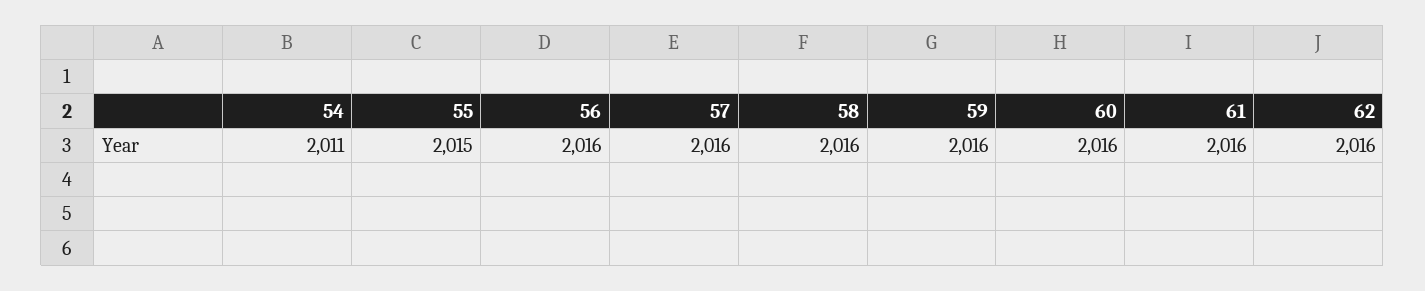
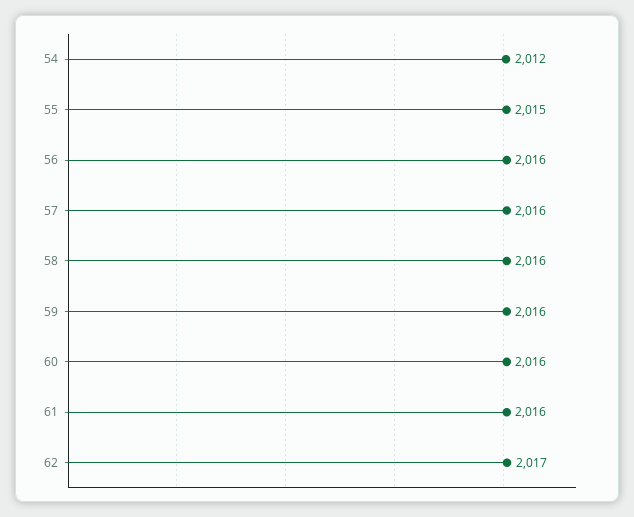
  {
-   "54": 2011,
+   "54": 2012,
    "55": 2015,
    "56": 2016,
    "57": 2016,
    "58": 2016,
    "59": 2016,
    "60": 2016,
    "61": 2016,
-   "62": 2016
+   "62": 2017
  }

